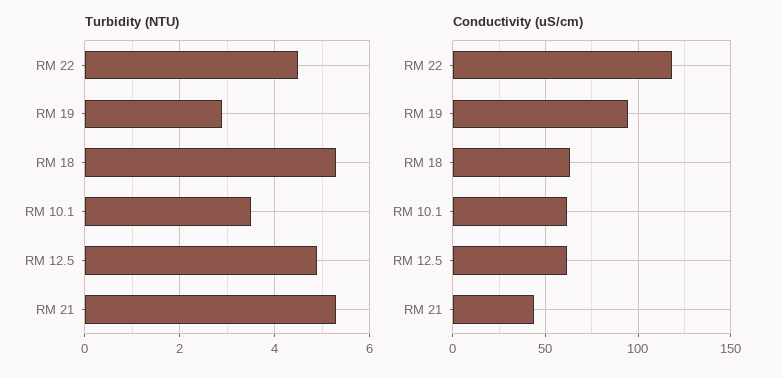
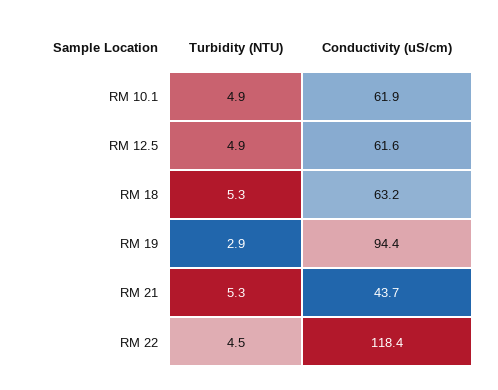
  {
    "Turbidity (NTU)": {
      "RM 22": 4.5,
      "RM 19": 2.9,
      "RM 18": 5.3,
-     "RM 10.1": 3.5,
+     "RM 10.1": 4.9,
      "RM 12.5": 4.9,
      "RM 21": 5.3
    },
    "Conductivity (uS/cm)": {
      "RM 22": 118.4,
      "RM 19": 94.4,
      "RM 18": 63.2,
      "RM 10.1": 61.9,
      "RM 12.5": 61.6,
      "RM 21": 43.7
    }
  }

